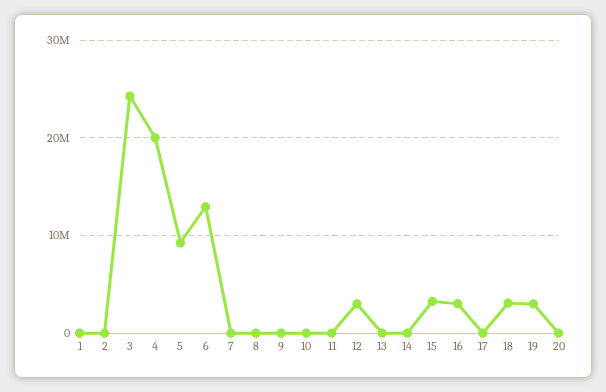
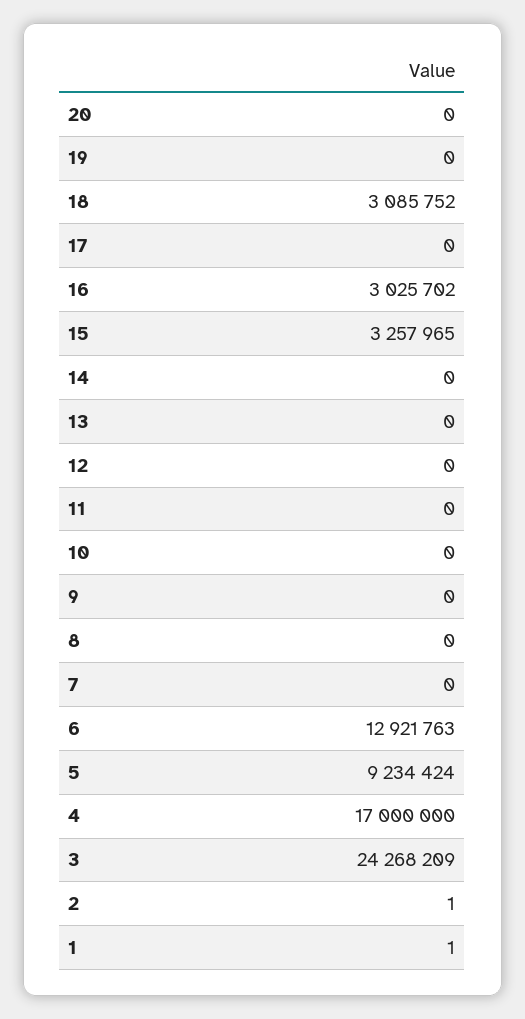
  {
    "1": 1,
    "2": 1,
    "3": 24268209,
-   "4": 20000000,
+   "4": 17000000,
    "5": 9234424,
    "6": 12921763,
    "7": 0,
    "8": 0,
    "9": 0,
    "10": 0,
    "11": 0,
-   "12": 3000000,
+   "12": 0,
    "13": 0,
    "14": 0,
    "15": 3257965,
    "16": 3025702,
    "17": 0,
    "18": 3085752,
-   "19": 3000000,
+   "19": 0,
    "20": 0
  }

